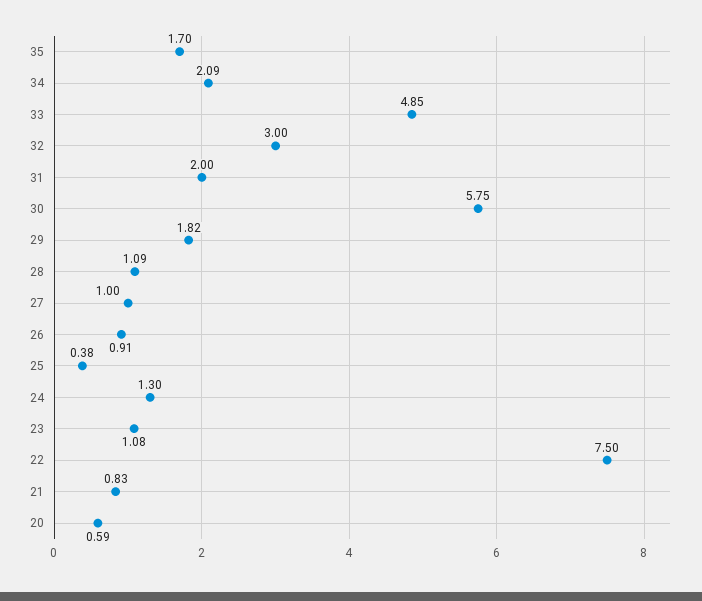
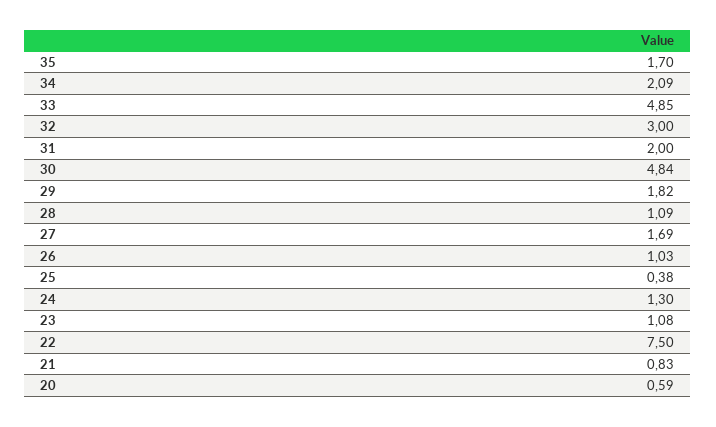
  {
    "35": 1.7,
    "34": 2.09,
    "33": 4.85,
    "32": 3,
    "31": 2,
-   "30": 5.75,
+   "30": 4.84,
    "29": 1.82,
    "28": 1.09,
-   "27": 1,
+   "27": 1.69,
-   "26": 0.91,
+   "26": 1.03,
    "25": 0.38,
    "24": 1.3,
    "23": 1.08,
    "22": 7.5,
    "21": 0.83,
    "20": 0.59
  }

